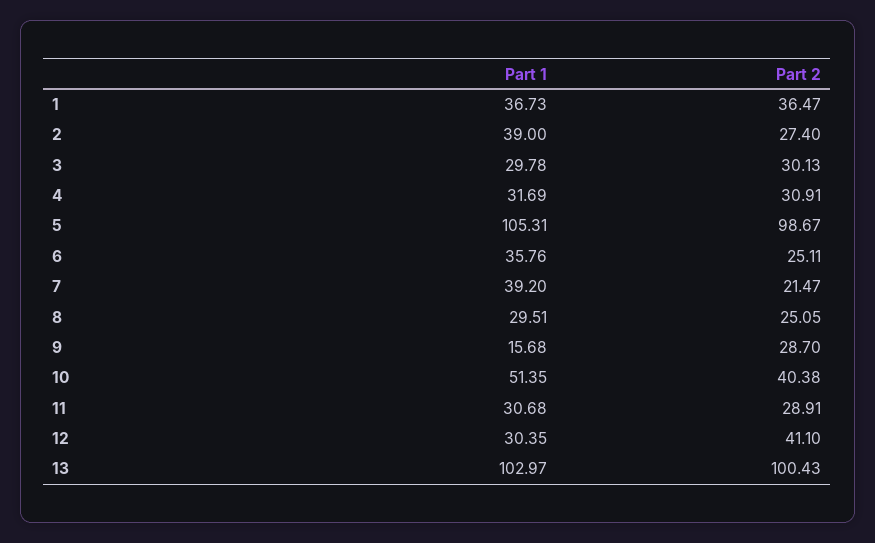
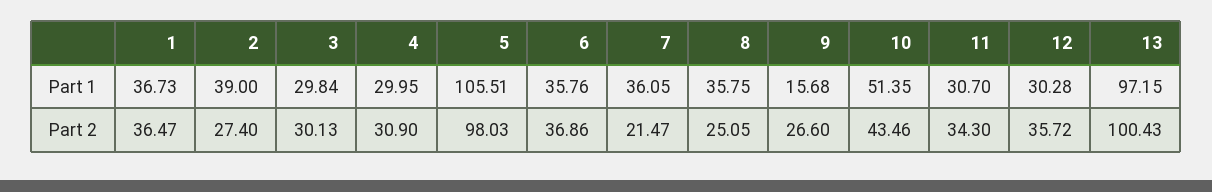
  {
    "Part 1": {
      "1": 36.73,
      "2": 39,
-     "3": 29.78,
+     "3": 29.84,
-     "4": 31.69,
+     "4": 29.95,
-     "5": 105.31,
+     "5": 105.51,
      "6": 35.76,
-     "7": 39.2,
+     "7": 36.05,
-     "8": 29.51,
+     "8": 35.75,
      "9": 15.68,
      "10": 51.35,
-     "11": 30.68,
+     "11": 30.7,
-     "12": 30.35,
+     "12": 30.28,
-     "13": 102.97
+     "13": 97.15
    },
    "Part 2": {
      "1": 36.47,
      "2": 27.4,
      "3": 30.13,
-     "4": 30.91,
+     "4": 30.9,
-     "5": 98.67,
+     "5": 98.03,
-     "6": 25.11,
+     "6": 36.86,
      "7": 21.47,
      "8": 25.05,
-     "9": 28.7,
+     "9": 26.6,
-     "10": 40.38,
+     "10": 43.46,
-     "11": 28.91,
+     "11": 34.3,
-     "12": 41.1,
+     "12": 35.72,
      "13": 100.43
    }
  }

